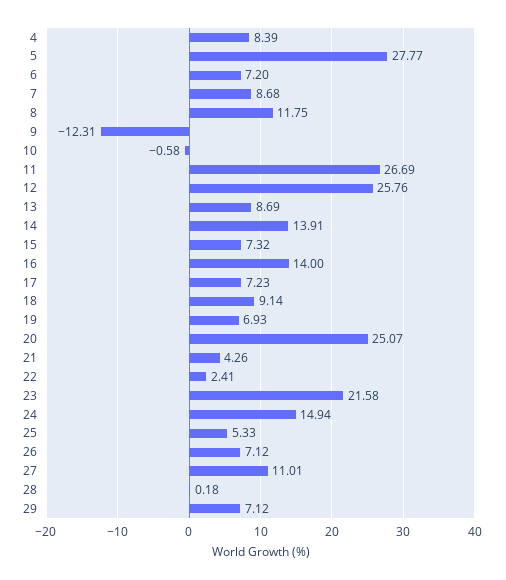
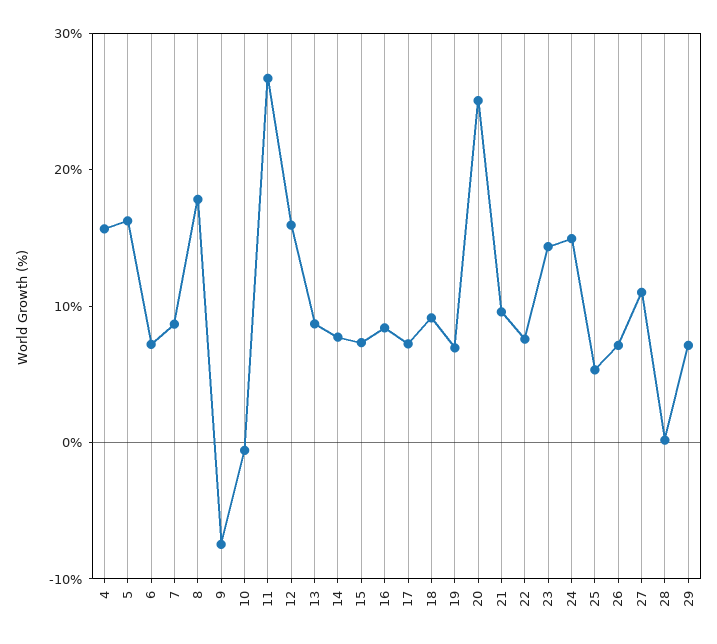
  {
-   "4": 8.39,
+   "4": 16,
-   "5": 27.77,
+   "5": 16,
    "6": 7.2,
    "7": 8.68,
-   "8": 11.75,
+   "8": 18,
-   "9": -12.31,
+   "9": -8,
    "10": -0.58,
    "11": 26.69,
-   "12": 25.76,
+   "12": 16,
    "13": 8.69,
-   "14": 13.91,
+   "14": 8,
    "15": 7.32,
-   "16": 14,
+   "16": 8,
    "17": 7.23,
    "18": 9.14,
    "19": 6.93,
    "20": 25.07,
-   "21": 4.26,
+   "21": 10,
-   "22": 2.41,
+   "22": 8,
-   "23": 21.58,
+   "23": 14,
    "24": 14.94,
    "25": 5.33,
    "26": 7.12,
    "27": 11.01,
    "28": 0.18,
    "29": 7.12
  }

